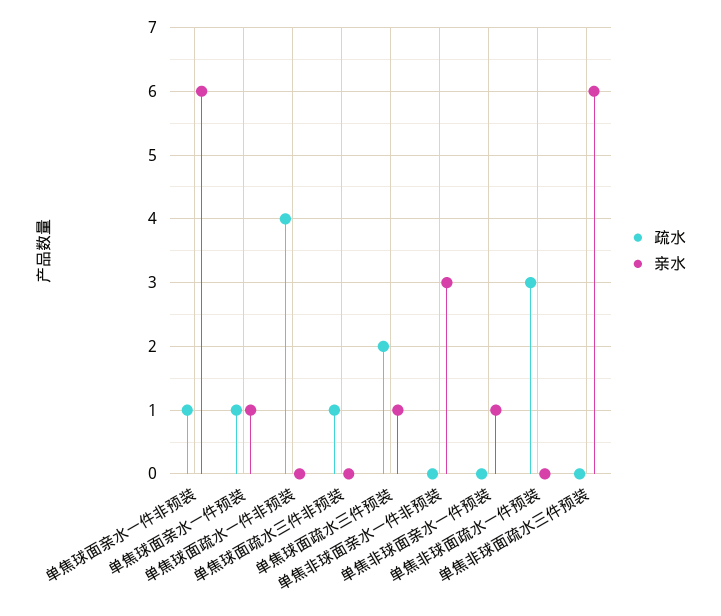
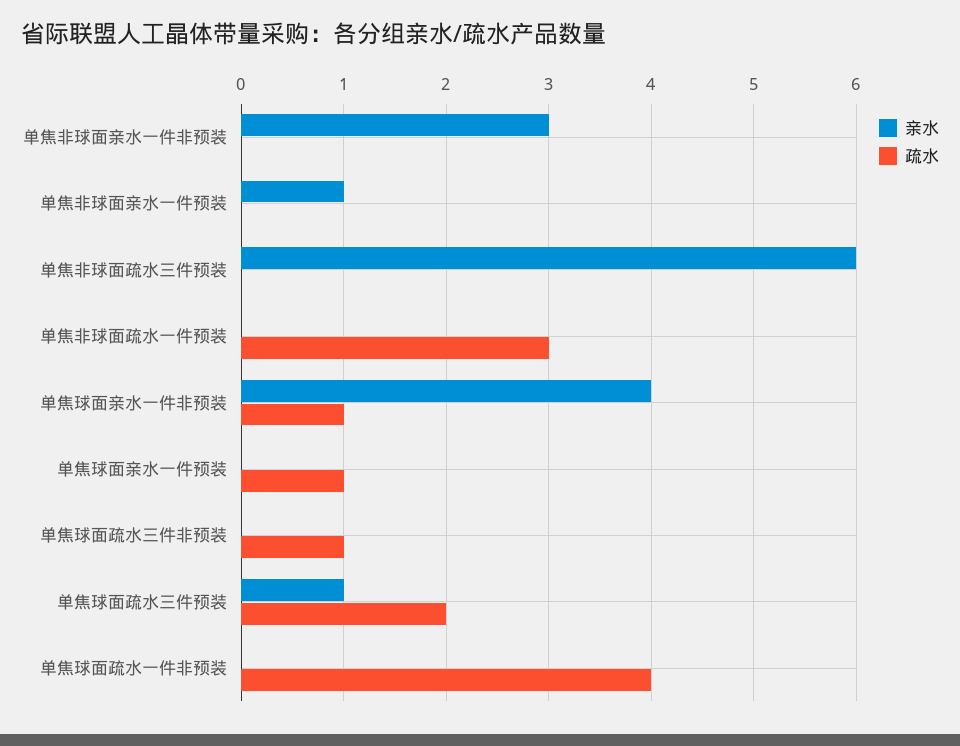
  {
    "疏水": {
      "单焦球面亲水一件非预装": 1,
      "单焦球面亲水一件预装": 1,
      "单焦球面疏水一件非预装": 4,
      "单焦球面疏水三件非预装": 1,
      "单焦球面疏水三件预装": 2,
      "单焦非球面亲水一件非预装": 0,
      "单焦非球面亲水一件预装": 0,
      "单焦非球面疏水一件预装": 3,
      "单焦非球面疏水三件预装": 0
    },
    "亲水": {
-     "单焦球面亲水一件非预装": 6,
+     "单焦球面亲水一件非预装": 4,
-     "单焦球面亲水一件预装": 1,
+     "单焦球面亲水一件预装": 0,
      "单焦球面疏水一件非预装": 0,
      "单焦球面疏水三件非预装": 0,
      "单焦球面疏水三件预装": 1,
      "单焦非球面亲水一件非预装": 3,
      "单焦非球面亲水一件预装": 1,
      "单焦非球面疏水一件预装": 0,
      "单焦非球面疏水三件预装": 6
    }
  }

